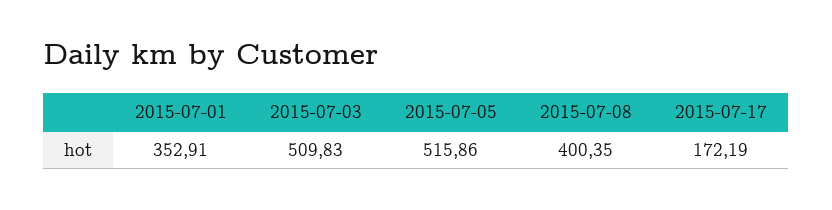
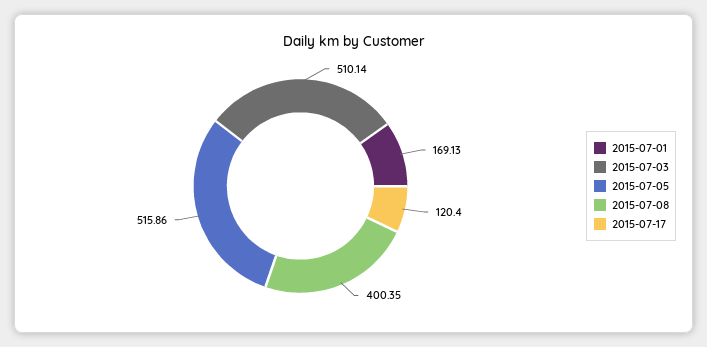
  {
-   "2015-07-01": 352.91,
+   "2015-07-01": 169.13,
-   "2015-07-03": 509.83,
+   "2015-07-03": 510.14,
    "2015-07-05": 515.86,
    "2015-07-08": 400.35,
-   "2015-07-17": 172.19
+   "2015-07-17": 120.4
  }

